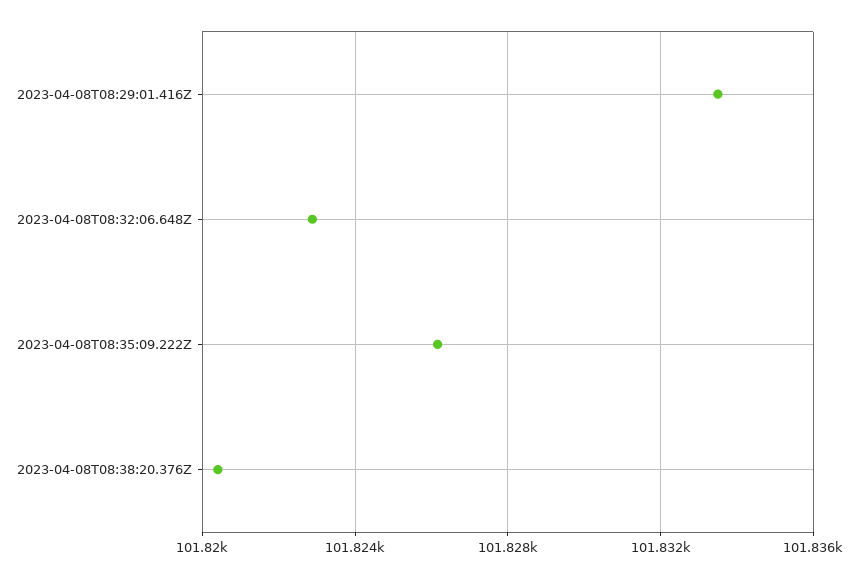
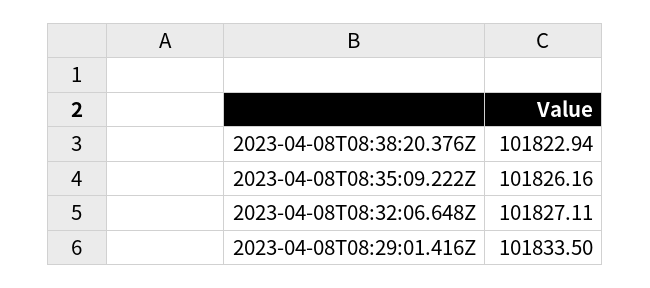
  {
    "2023-04-08T08:29:01.416Z": 101833.5,
-   "2023-04-08T08:32:06.648Z": 101823,
+   "2023-04-08T08:32:06.648Z": 101827.11,
    "2023-04-08T08:35:09.222Z": 101826.16,
-   "2023-04-08T08:38:20.376Z": 101820.5
+   "2023-04-08T08:38:20.376Z": 101822.94
  }

